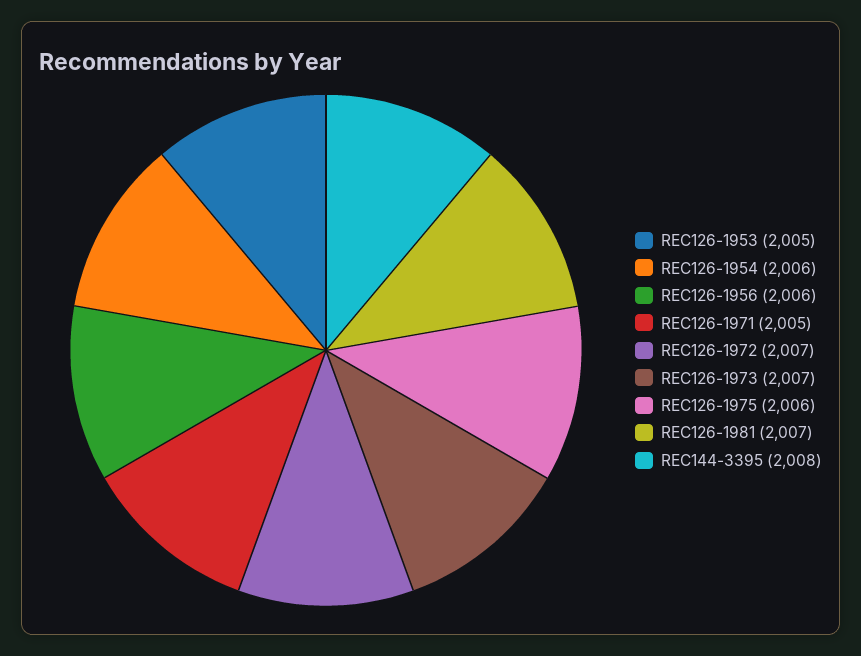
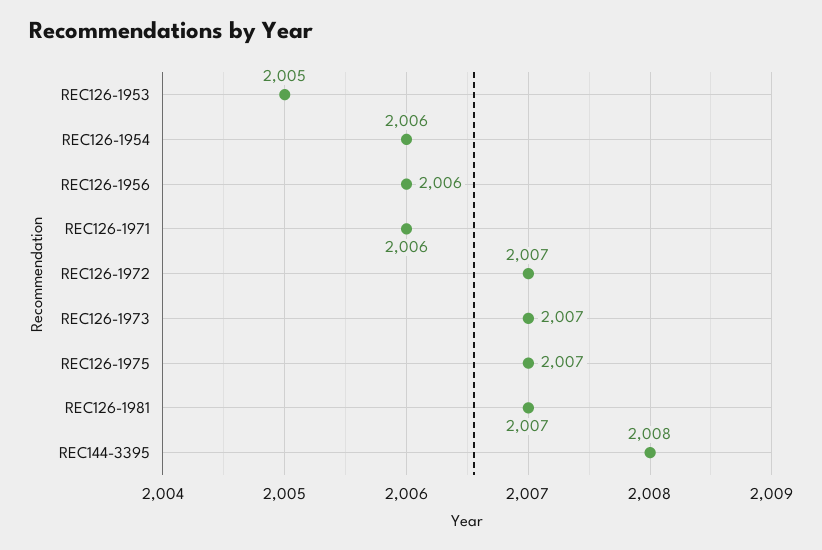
  {
    "REC126-1953": 2005,
    "REC126-1954": 2006,
    "REC126-1956": 2006,
-   "REC126-1971": 2005,
+   "REC126-1971": 2006,
    "REC126-1972": 2007,
    "REC126-1973": 2007,
-   "REC126-1975": 2006,
+   "REC126-1975": 2007,
    "REC126-1981": 2007,
    "REC144-3395": 2008
  }

